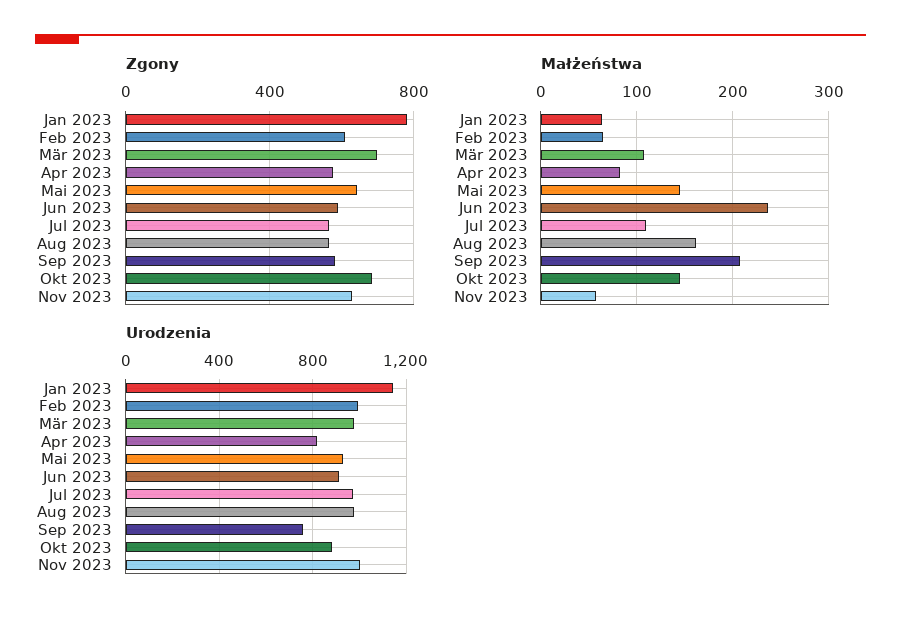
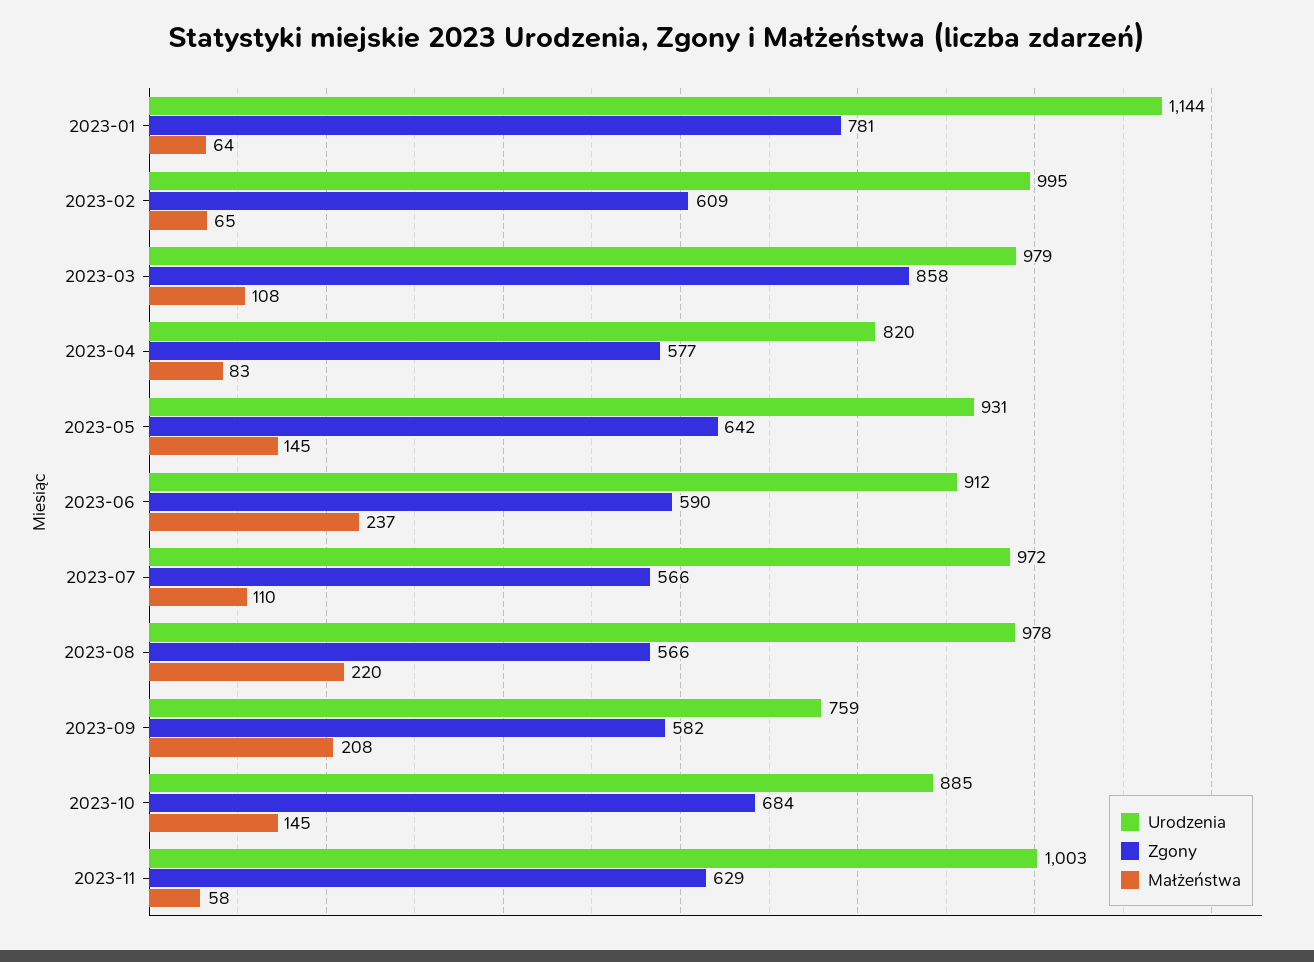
  {
    "Zgony": {
      "Jan 2023": 781,
      "Feb 2023": 609,
-     "Mär 2023": 700,
+     "Mär 2023": 858,
      "Apr 2023": 577,
      "Mai 2023": 642,
      "Jun 2023": 590,
      "Jul 2023": 566,
      "Aug 2023": 566,
      "Sep 2023": 582,
      "Okt 2023": 684,
      "Nov 2023": 629
    },
    "Małżeństwa": {
      "Jan 2023": 64,
      "Feb 2023": 65,
      "Mär 2023": 108,
      "Apr 2023": 83,
      "Mai 2023": 145,
      "Jun 2023": 237,
      "Jul 2023": 110,
-     "Aug 2023": 160,
+     "Aug 2023": 220,
      "Sep 2023": 208,
      "Okt 2023": 145,
      "Nov 2023": 58
    },
    "Urodzenia": {
      "Jan 2023": 1144,
      "Feb 2023": 995,
      "Mär 2023": 979,
      "Apr 2023": 820,
      "Mai 2023": 931,
      "Jun 2023": 912,
      "Jul 2023": 972,
      "Aug 2023": 978,
      "Sep 2023": 759,
      "Okt 2023": 885,
      "Nov 2023": 1003
    }
  }

